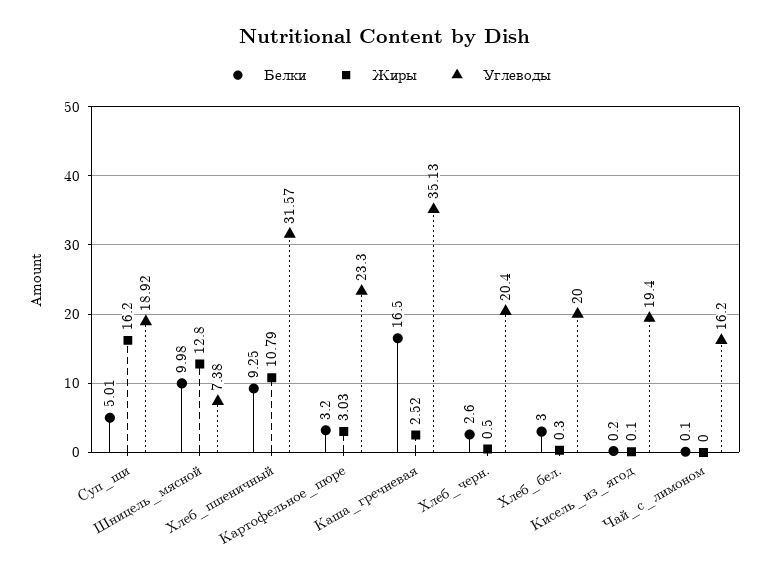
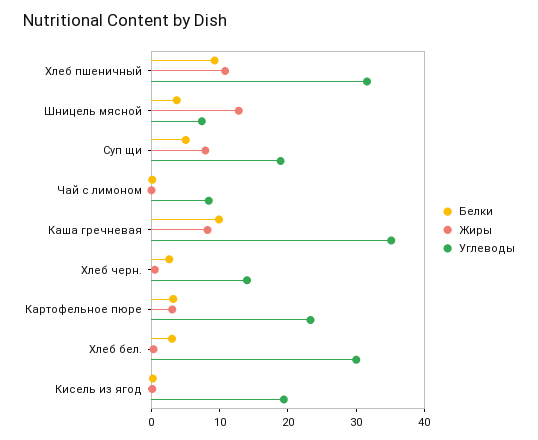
  {
    "Белки": {
      "Суп_щи": 5.01,
-     "Шницель_мясной": 9.98,
+     "Шницель_мясной": 4,
      "Хлеб_пшеничный": 9.25,
      "Картофельное_пюре": 3.2,
-     "Каша_гречневая": 16.5,
+     "Каша_гречневая": 10,
      "Хлеб_черн.": 2.6,
      "Хлеб_бел.": 3,
      "Кисель_из_ягод": 0.2,
      "Чай_с_лимоном": 0.1
    },
    "Жиры": {
-     "Суп_щи": 16.2,
+     "Суп_щи": 8,
      "Шницель_мясной": 12.8,
      "Хлеб_пшеничный": 10.79,
      "Картофельное_пюре": 3.03,
-     "Каша_гречневая": 2.52,
+     "Каша_гречневая": 8,
      "Хлеб_черн.": 0.5,
      "Хлеб_бел.": 0.3,
      "Кисель_из_ягод": 0.1,
      "Чай_с_лимоном": 0
    },
    "Углеводы": {
      "Суп_щи": 18.92,
      "Шницель_мясной": 7.38,
      "Хлеб_пшеничный": 31.57,
      "Картофельное_пюре": 23.3,
      "Каша_гречневая": 35.13,
-     "Хлеб_черн.": 20.4,
+     "Хлеб_черн.": 14,
-     "Хлеб_бел.": 20,
+     "Хлеб_бел.": 30,
      "Кисель_из_ягод": 19.4,
-     "Чай_с_лимоном": 16.2
+     "Чай_с_лимоном": 8
    }
  }

